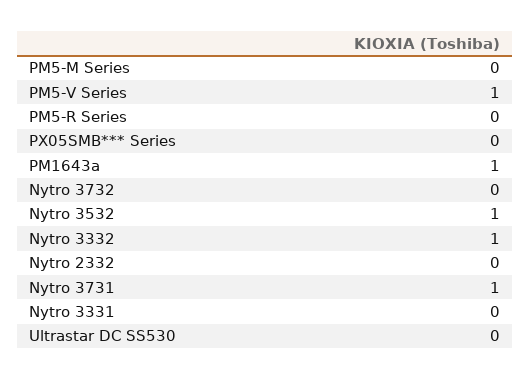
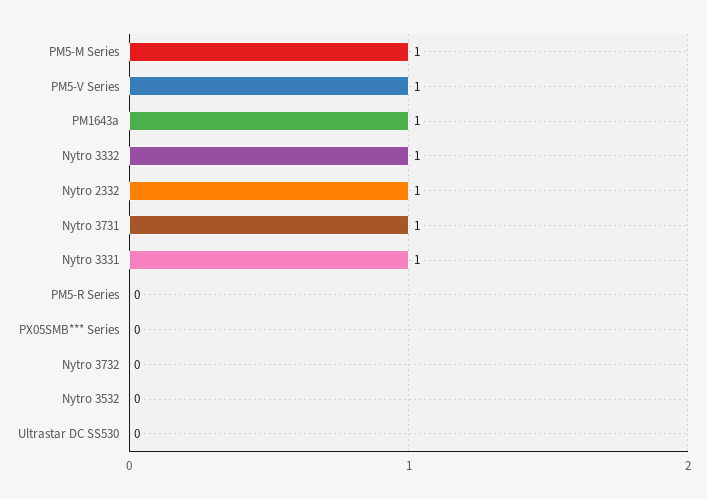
  {
-   "PM5-M Series": 0,
+   "PM5-M Series": 1,
    "PM5-V Series": 1,
    "PM5-R Series": 0,
    "PX05SMB*** Series": 0,
    "PM1643a": 1,
    "Nytro 3732": 0,
-   "Nytro 3532": 1,
+   "Nytro 3532": 0,
    "Nytro 3332": 1,
-   "Nytro 2332": 0,
+   "Nytro 2332": 1,
    "Nytro 3731": 1,
-   "Nytro 3331": 0,
+   "Nytro 3331": 1,
    "Ultrastar DC SS530": 0
  }

